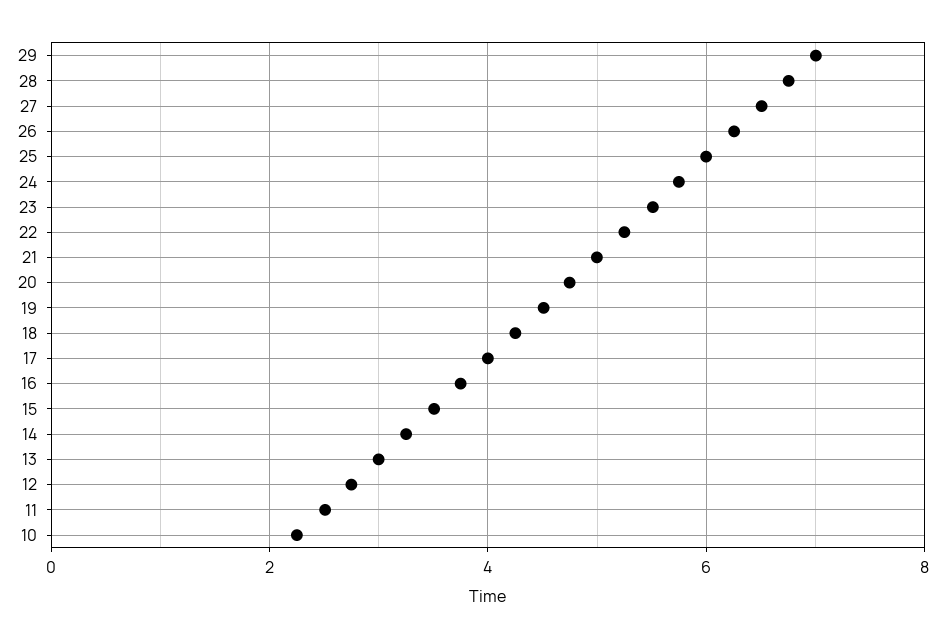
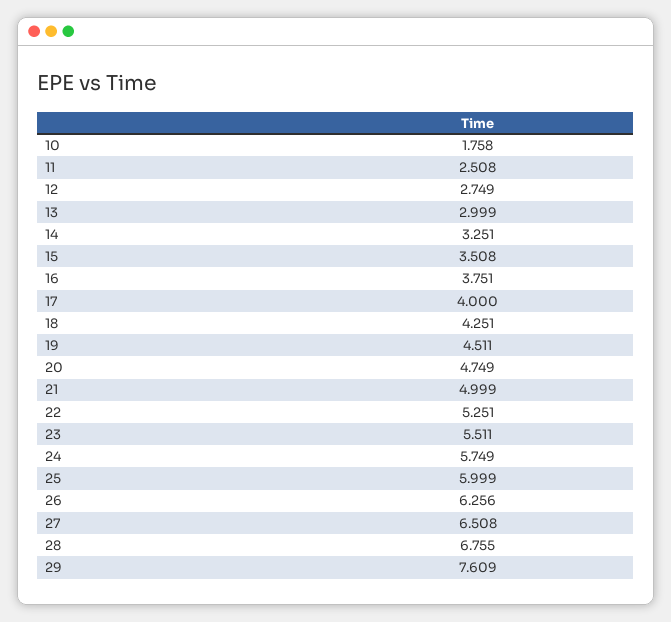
  {
-   "29": 7,
+   "29": 7.609,
    "28": 6.755,
    "27": 6.508,
    "26": 6.256,
    "25": 5.999,
    "24": 5.749,
    "23": 5.511,
    "22": 5.251,
    "21": 4.999,
    "20": 4.749,
    "19": 4.511,
    "18": 4.251,
    "17": 4,
    "16": 3.751,
    "15": 3.508,
    "14": 3.251,
    "13": 2.999,
    "12": 2.749,
    "11": 2.508,
-   "10": 2.2
+   "10": 1.758
  }

